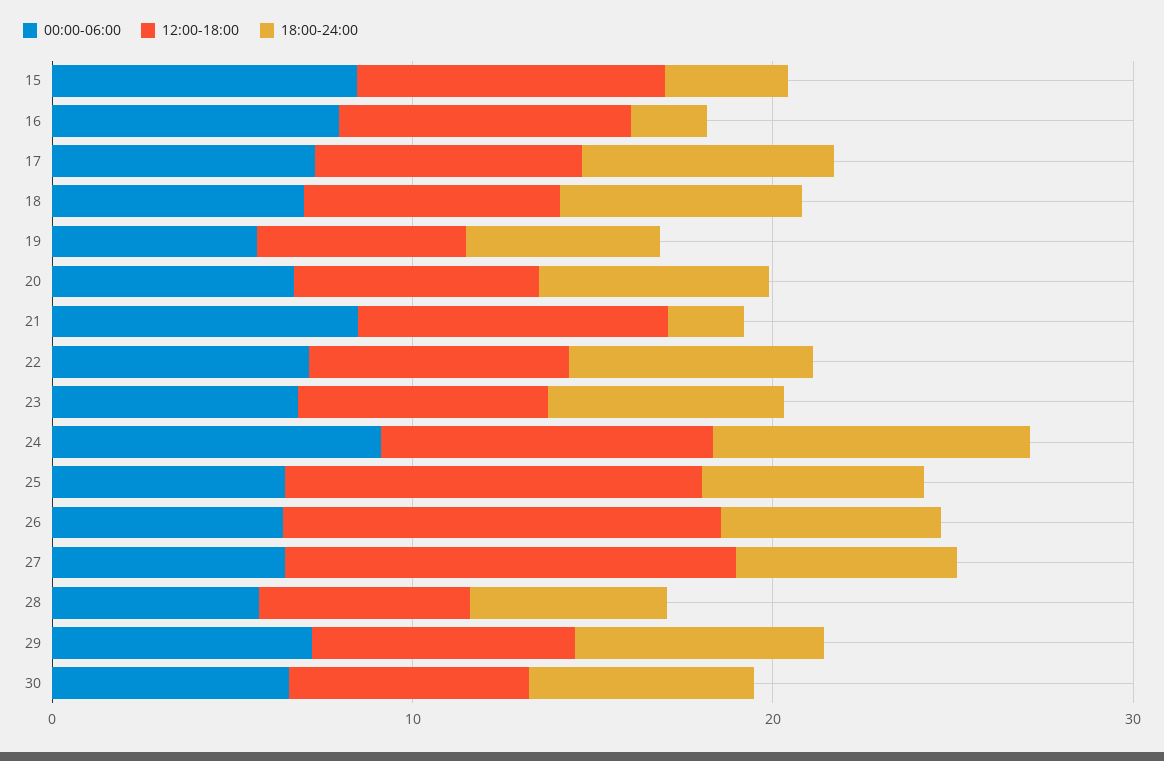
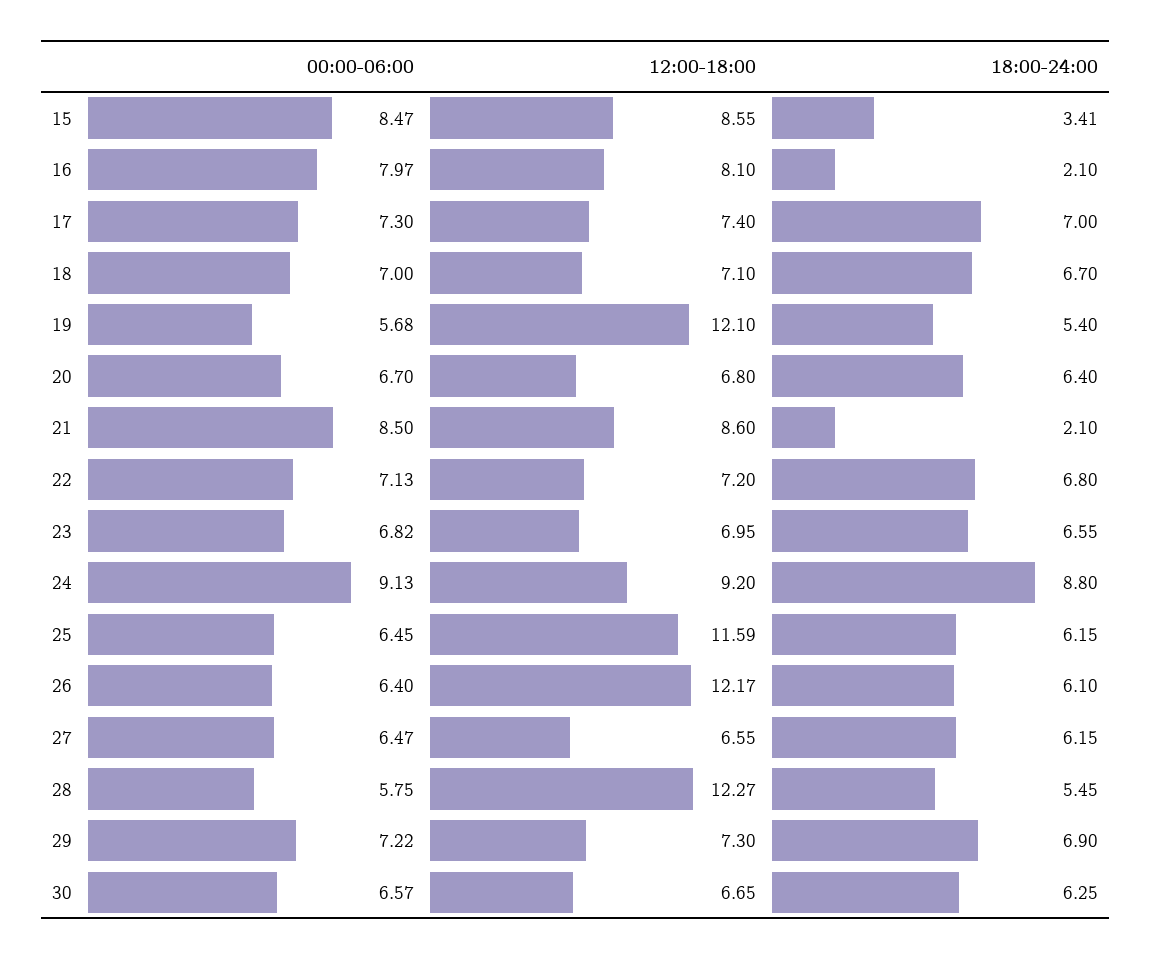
  {
    "00:00-06:00": {
      "15": 8.47,
      "16": 7.97,
      "17": 7.3,
      "18": 7,
      "19": 5.68,
      "20": 6.7,
      "21": 8.5,
      "22": 7.13,
      "23": 6.82,
      "24": 9.13,
      "25": 6.45,
      "26": 6.4,
      "27": 6.47,
      "28": 5.75,
      "29": 7.22,
      "30": 6.57
    },
    "12:00-18:00": {
      "15": 8.55,
      "16": 8.1,
      "17": 7.4,
      "18": 7.1,
-     "19": 6,
+     "19": 12.1,
      "20": 6.8,
      "21": 8.6,
      "22": 7.2,
      "23": 6.95,
      "24": 9.2,
      "25": 11.59,
      "26": 12.17,
-     "27": 12,
+     "27": 6.55,
-     "28": 6,
+     "28": 12.27,
      "29": 7.3,
      "30": 6.65
    },
    "18:00-24:00": {
      "15": 3.41,
      "16": 2.1,
      "17": 7,
      "18": 6.7,
      "19": 5.4,
      "20": 6.4,
      "21": 2.1,
      "22": 6.8,
      "23": 6.55,
      "24": 8.8,
      "25": 6.15,
      "26": 6.1,
      "27": 6.15,
      "28": 5.45,
      "29": 6.9,
      "30": 6.25
    }
  }

